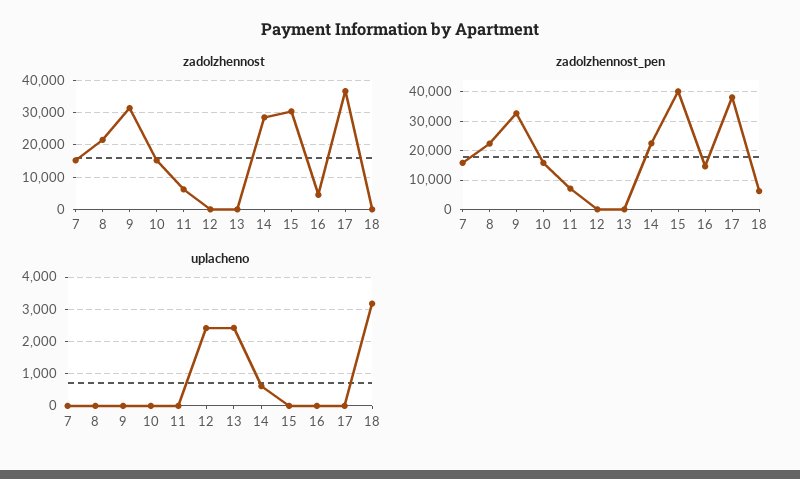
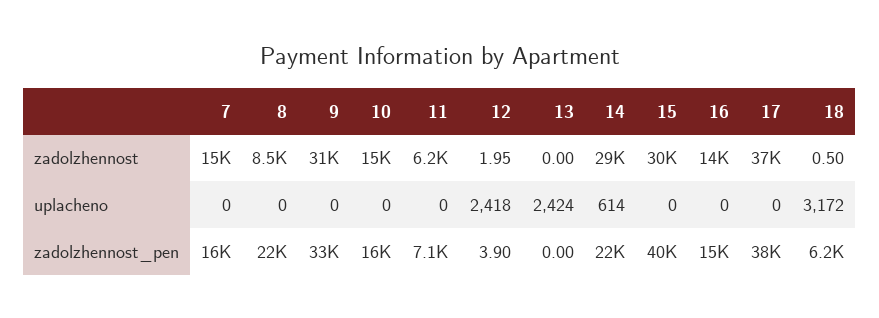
  {
    "zadolzhennost": {
      "7": 15000,
-     "8": 22000,
+     "8": 8500,
      "9": 31000,
      "10": 15000,
      "11": 6200,
      "12": 1.95,
      "13": 0,
      "14": 29000,
      "15": 30000,
-     "16": 4000,
+     "16": 14000,
      "17": 37000,
      "18": 0.5
    },
    "zadolzhennost_pen": {
      "7": 16000,
      "8": 22000,
      "9": 33000,
      "10": 16000,
      "11": 7100,
      "12": 3.9,
      "13": 0,
      "14": 22000,
      "15": 40000,
      "16": 15000,
      "17": 38000,
      "18": 6200
    },
    "uplacheno": {
      "7": 0,
      "8": 0,
      "9": 0,
      "10": 0,
      "11": 0,
      "12": 2418,
      "13": 2424,
      "14": 614,
      "15": 0,
      "16": 0,
      "17": 0,
      "18": 3172
    }
  }

